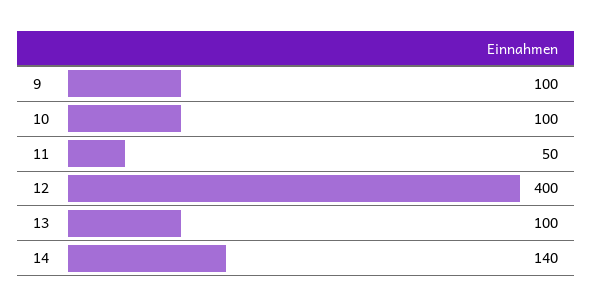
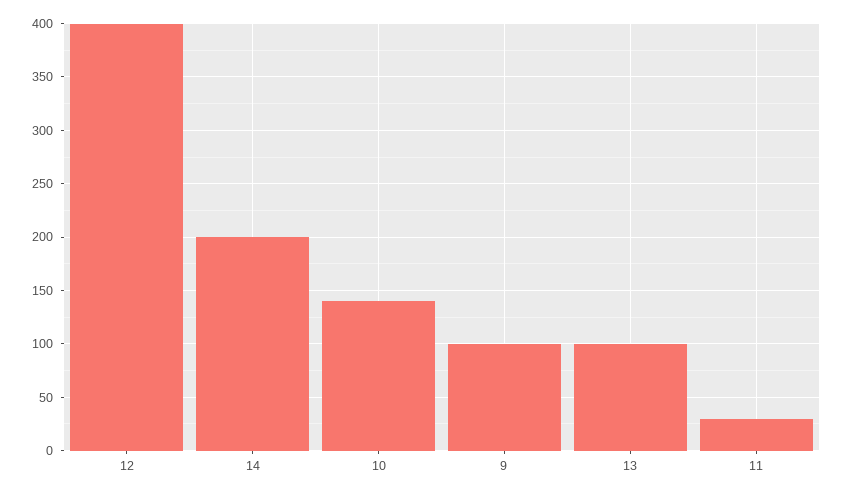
  {
    "9": 100,
-   "10": 100,
+   "10": 140,
-   "11": 50,
+   "11": 30,
    "12": 400,
    "13": 100,
-   "14": 140
+   "14": 200
  }

